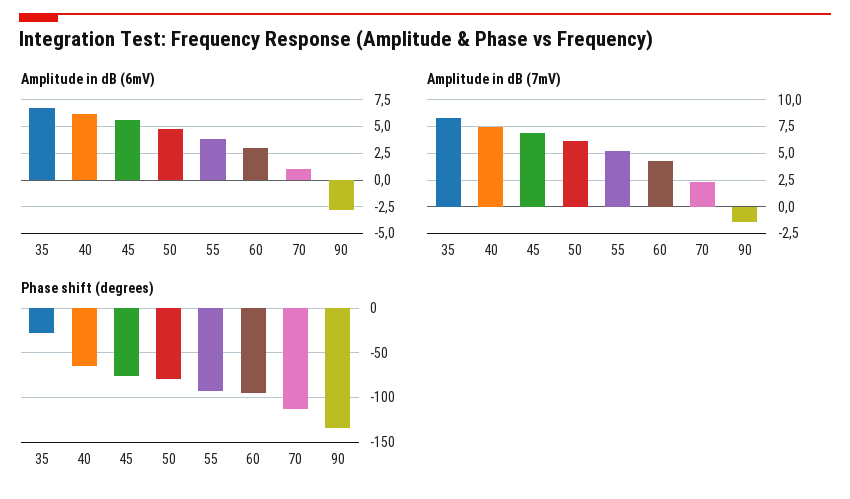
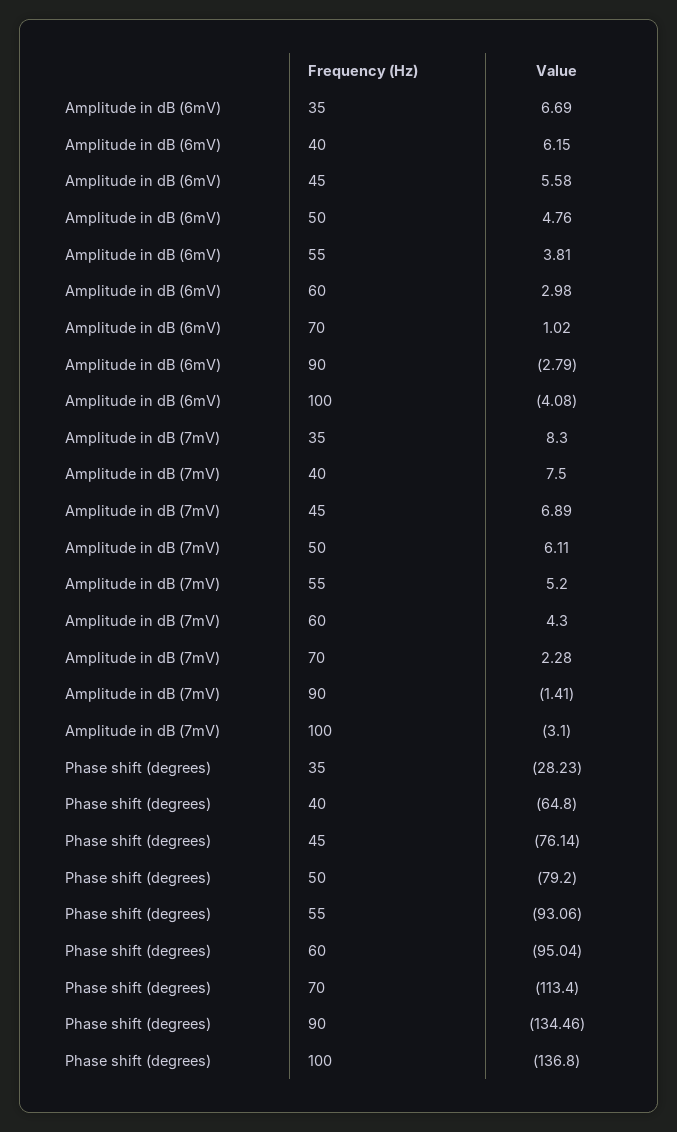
  {
    "Amplitude in dB (6mV)": {
      "35": 6.69,
      "40": 6.15,
      "45": 5.58,
      "50": 4.76,
      "55": 3.81,
      "60": 2.98,
      "70": 1.02,
-     "90": -2.79
+     "90": -2.79,
+     "100": -4.08
    },
    "Amplitude in dB (7mV)": {
      "35": 8.3,
      "40": 7.5,
      "45": 6.89,
      "50": 6.11,
      "55": 5.2,
      "60": 4.3,
      "70": 2.28,
-     "90": -1.41
+     "90": -1.41,
+     "100": -3.1
    },
    "Phase shift (degrees)": {
      "35": -28.23,
      "40": -64.8,
      "45": -76.14,
      "50": -79.2,
      "55": -93.06,
      "60": -95.04,
      "70": -113.4,
-     "90": -134.46
+     "90": -134.46,
+     "100": -136.8
    }
  }

